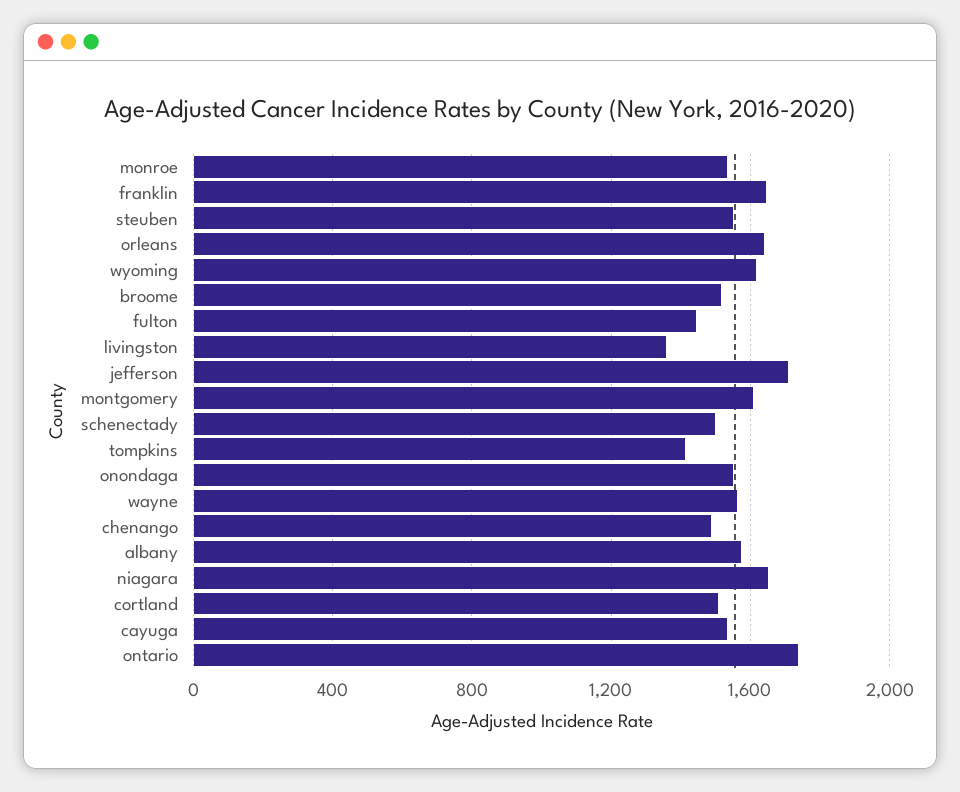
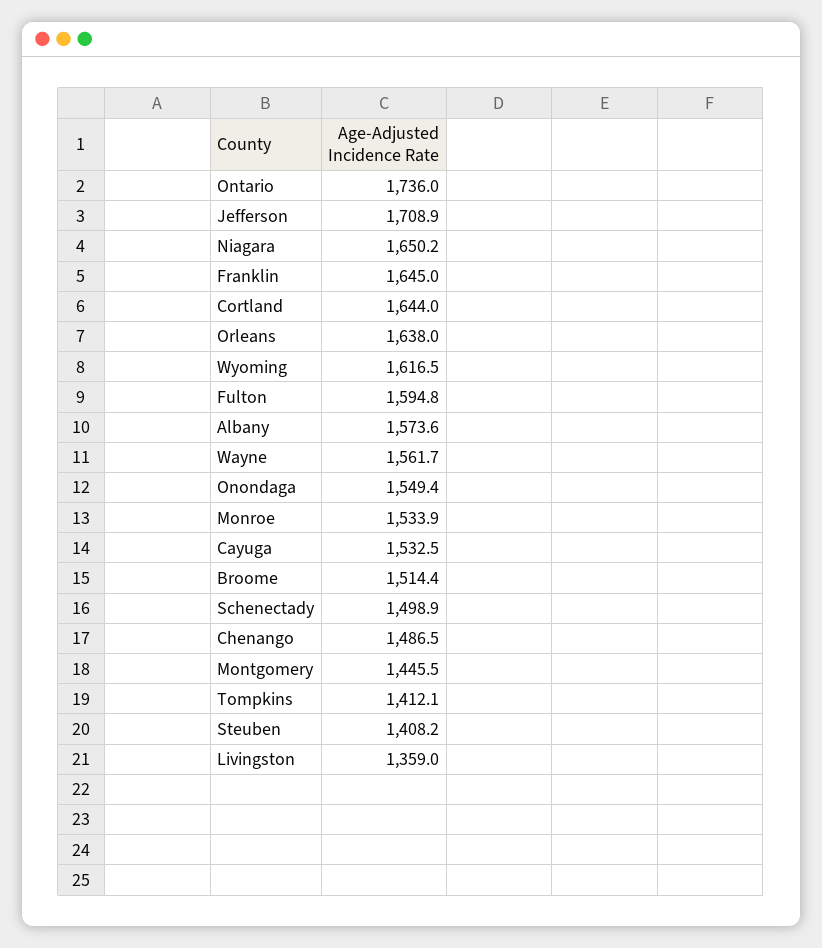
  {
    "monroe": 1533.9,
    "franklin": 1645,
-   "steuben": 1550,
+   "steuben": 1408.2,
    "orleans": 1638,
    "wyoming": 1616.5,
    "broome": 1514.4,
-   "fulton": 1450,
+   "fulton": 1594.8,
    "livingston": 1359,
    "jefferson": 1708.9,
-   "montgomery": 1600,
+   "montgomery": 1445.5,
    "schenectady": 1498.9,
    "tompkins": 1412.1,
    "onondaga": 1549.4,
    "wayne": 1561.7,
    "chenango": 1486.5,
    "albany": 1573.6,
    "niagara": 1650.2,
-   "cortland": 1500,
+   "cortland": 1644,
    "cayuga": 1532.5,
    "ontario": 1736
  }

